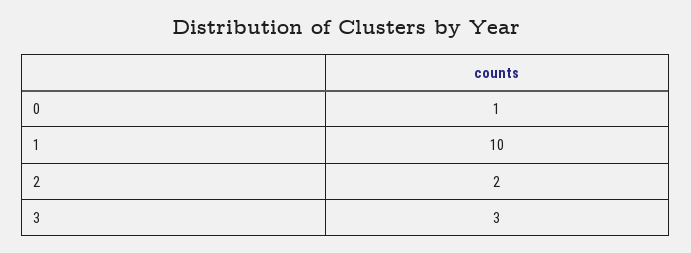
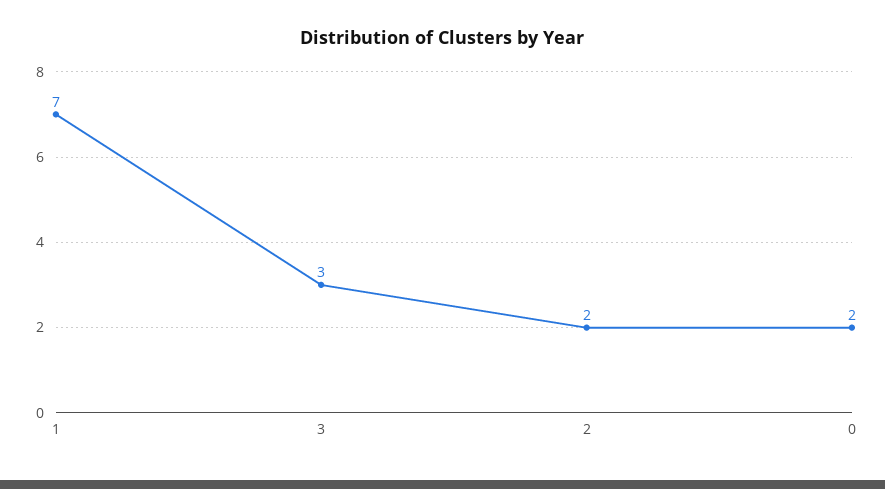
  {
-   "0": 1,
+   "0": 2,
-   "1": 10,
+   "1": 7,
    "2": 2,
    "3": 3
  }

